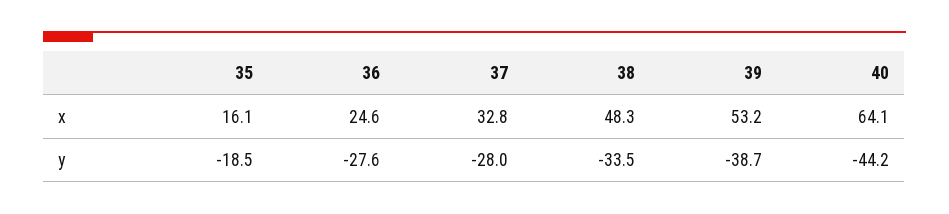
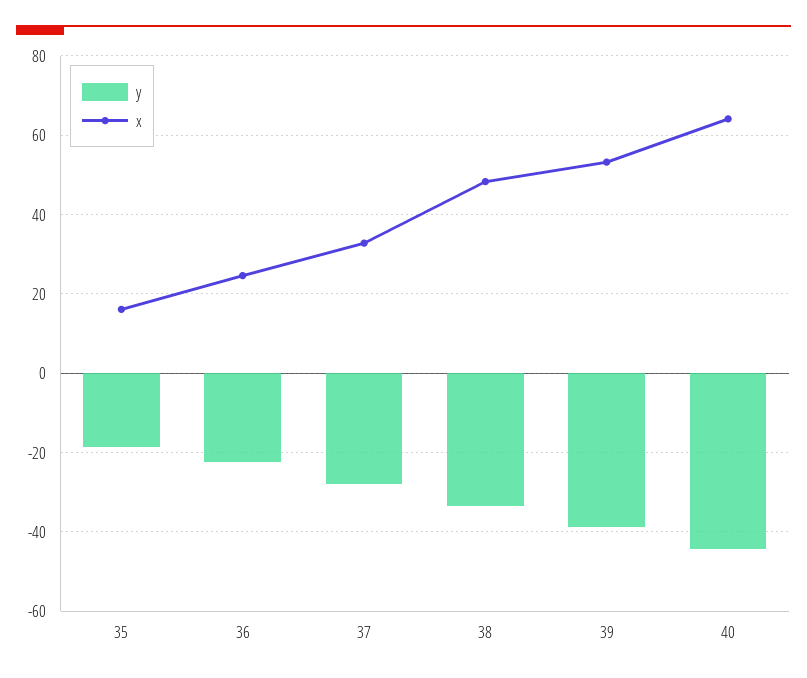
  {
    "x": {
      "35": 16.1,
      "36": 24.6,
      "37": 32.8,
      "38": 48.3,
      "39": 53.2,
      "40": 64.1
    },
    "y": {
      "35": -18.5,
-     "36": -27.6,
+     "36": -22,
      "37": -28,
      "38": -33.5,
      "39": -38.7,
      "40": -44.2
    }
  }

